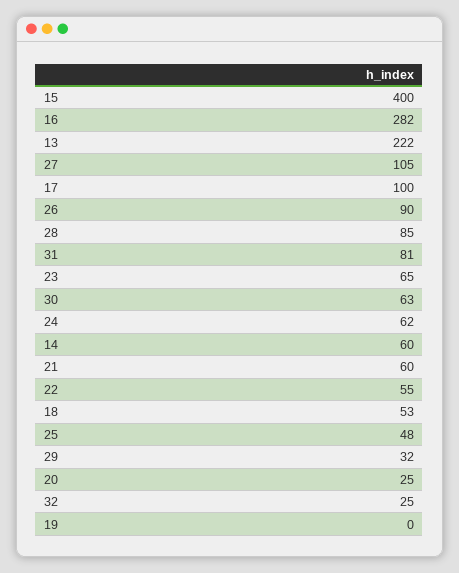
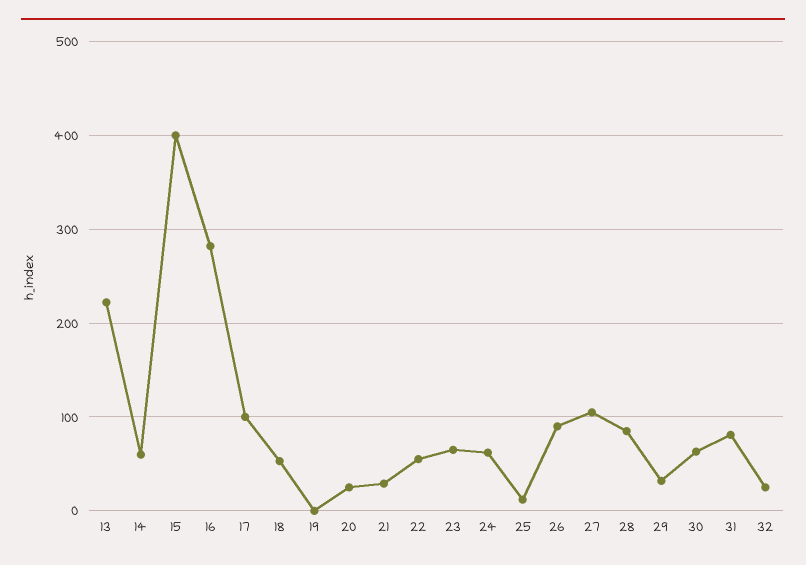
  {
    "15": 400,
    "16": 282,
    "13": 222,
    "27": 105,
    "17": 100,
    "26": 90,
    "28": 85,
    "31": 81,
    "23": 65,
    "30": 63,
    "24": 62,
    "14": 60,
-   "21": 60,
+   "21": 30,
    "22": 55,
    "18": 53,
-   "25": 48,
+   "25": 10,
    "29": 32,
    "20": 25,
    "32": 25,
    "19": 0
  }

